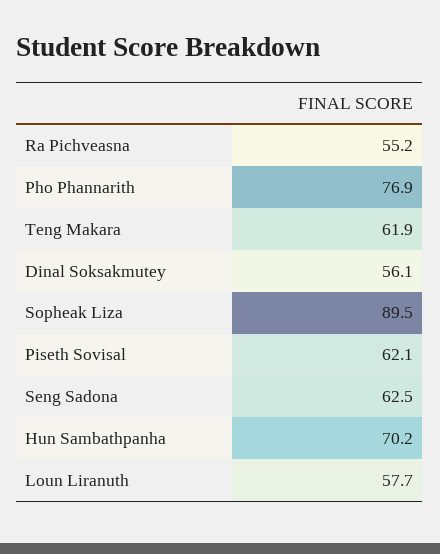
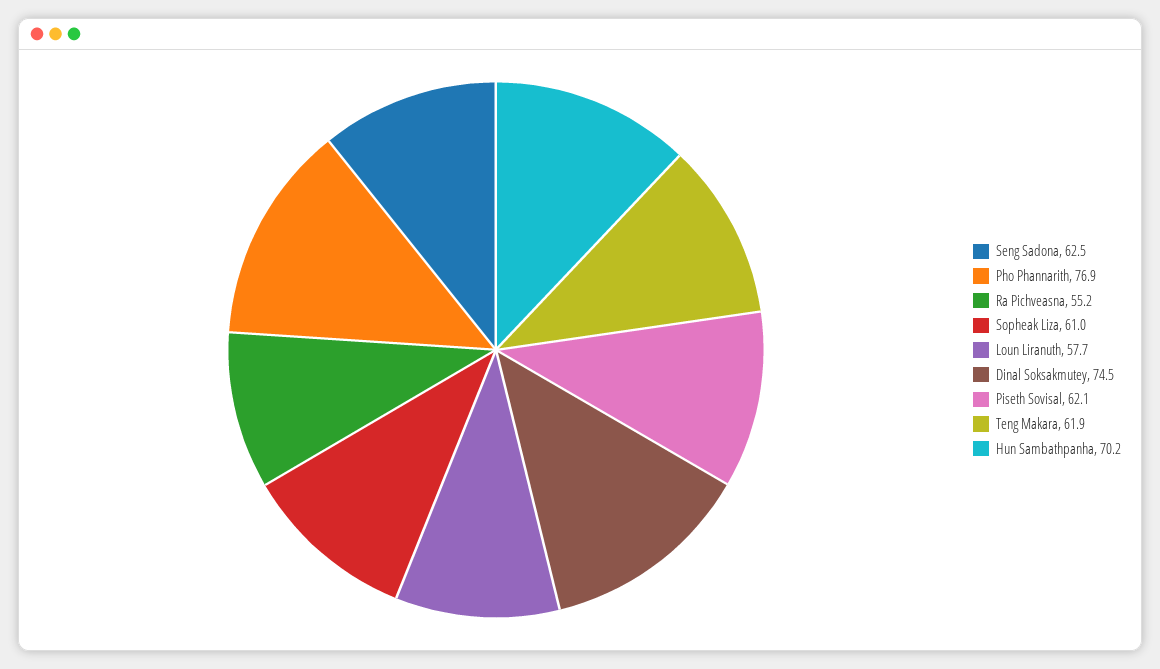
  {
    "Ra Pichveasna": 55.2,
    "Pho Phannarith": 76.9,
    "Teng Makara": 61.9,
-   "Dinal Soksakmutey": 56.1,
+   "Dinal Soksakmutey": 74.5,
-   "Sopheak Liza": 89.5,
+   "Sopheak Liza": 61,
    "Piseth Sovisal": 62.1,
    "Seng Sadona": 62.5,
    "Hun Sambathpanha": 70.2,
    "Loun Liranuth": 57.7
  }

